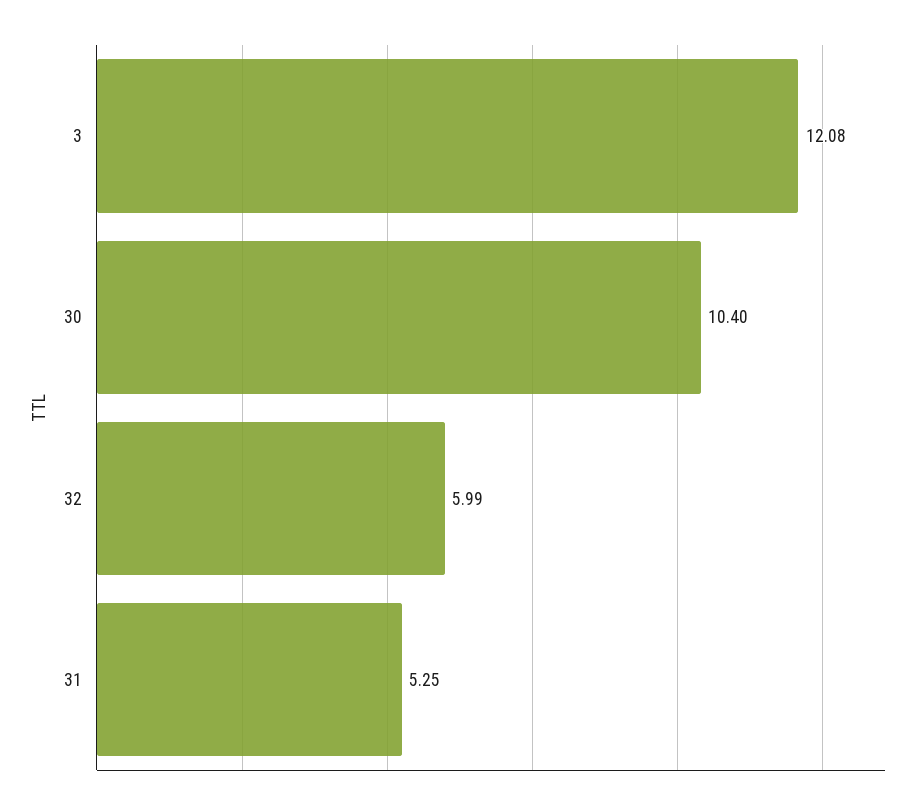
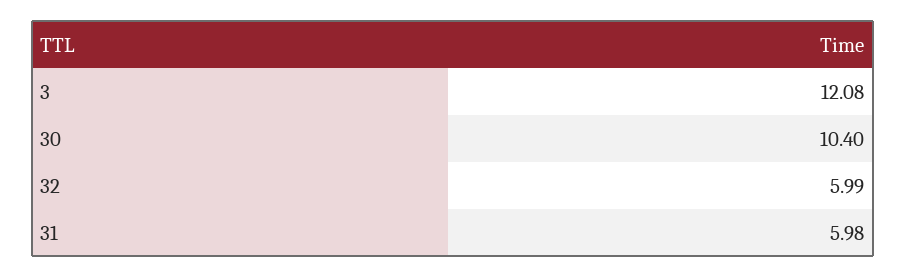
  {
    "3": 12.08,
    "30": 10.4,
    "32": 5.99,
-   "31": 5.25
+   "31": 5.98
  }

